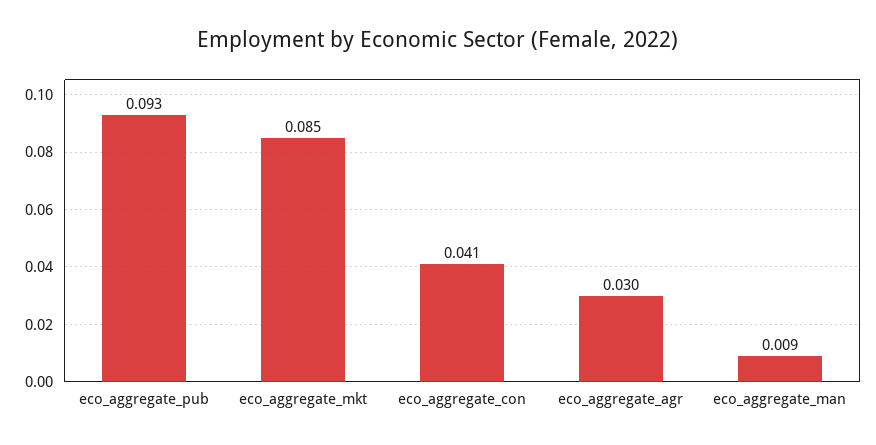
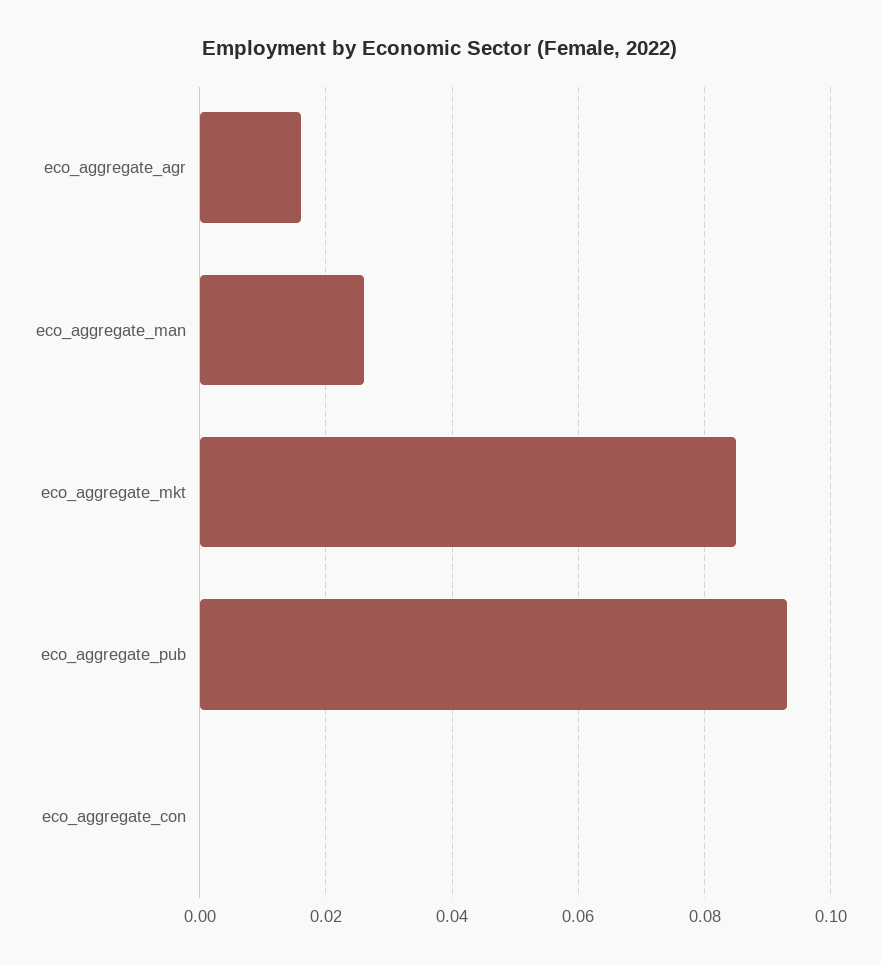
  {
    "eco_aggregate_pub": 0.093,
    "eco_aggregate_mkt": 0.085,
-   "eco_aggregate_con": 0.041,
+   "eco_aggregate_con": 0,
-   "eco_aggregate_agr": 0.03,
+   "eco_aggregate_agr": 0.015,
-   "eco_aggregate_man": 0.009
+   "eco_aggregate_man": 0.025
  }

